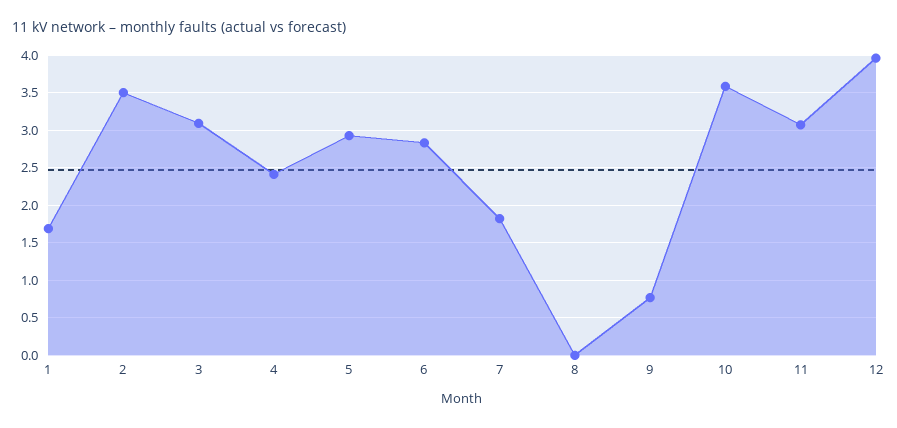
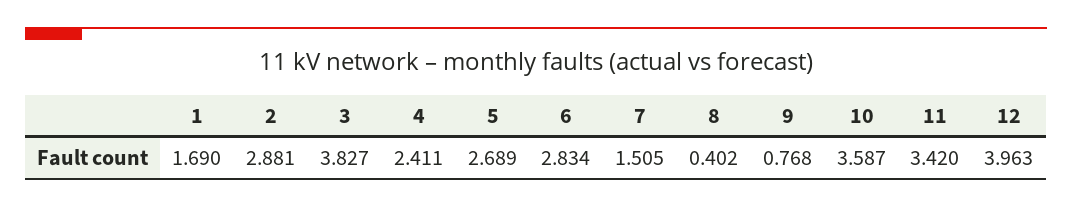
  {
    "1": 1.69,
-   "2": 3.5,
+   "2": 2.881,
-   "3": 3.1,
+   "3": 3.827,
    "4": 2.411,
-   "5": 2.9,
+   "5": 2.689,
    "6": 2.834,
-   "7": 1.8,
+   "7": 1.505,
-   "8": 0,
+   "8": 0.402,
    "9": 0.768,
    "10": 3.587,
-   "11": 3.1,
+   "11": 3.42,
    "12": 3.963
  }

